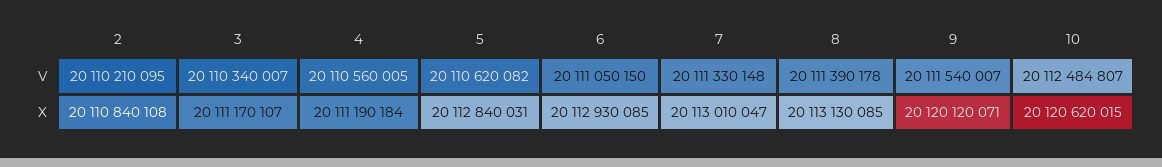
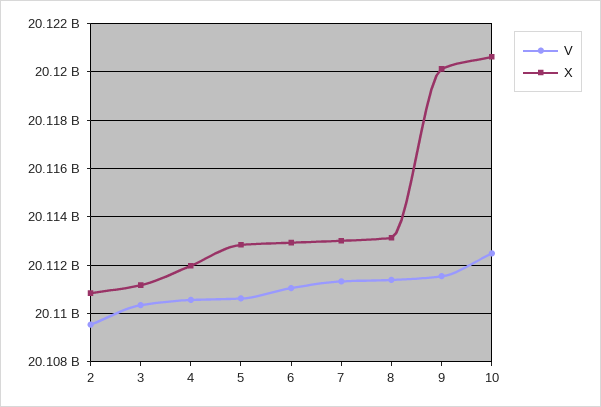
  {
    "V": {
-     "2": 20110210095,
+     "2": 20109500000,
      "3": 20110340007,
      "4": 20110560005,
      "5": 20110620082,
      "6": 20111050150,
      "7": 20111330148,
      "8": 20111390178,
      "9": 20111540007,
      "10": 20112484807
    },
    "X": {
      "2": 20110840108,
      "3": 20111170107,
-     "4": 20111190184,
+     "4": 20112000000,
      "5": 20112840031,
      "6": 20112930085,
      "7": 20113010047,
      "8": 20113130085,
      "9": 20120120071,
      "10": 20120620015
    }
  }

